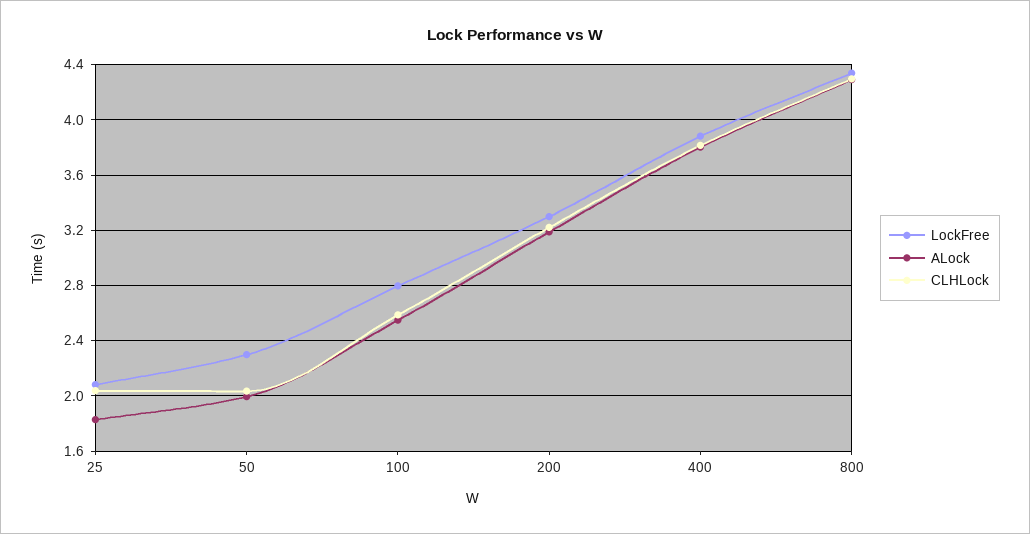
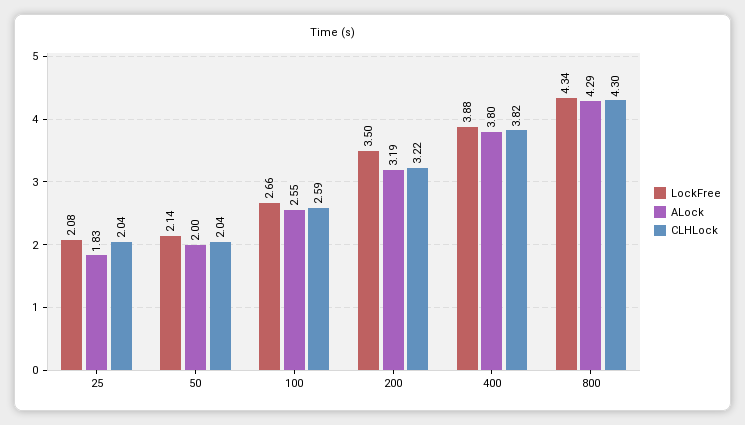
  {
    "LockFree": {
      "25": 2.08,
-     "50": 2.3,
+     "50": 2.14,
-     "100": 2.8,
+     "100": 2.66,
-     "200": 3.3,
+     "200": 3.5,
      "400": 3.88,
      "800": 4.34
    },
    "ALock": {
      "25": 1.83,
      "50": 2,
      "100": 2.55,
      "200": 3.19,
      "400": 3.8,
      "800": 4.29
    },
    "CLHLock": {
      "25": 2.04,
      "50": 2.04,
      "100": 2.59,
      "200": 3.22,
      "400": 3.82,
      "800": 4.3
    }
  }

